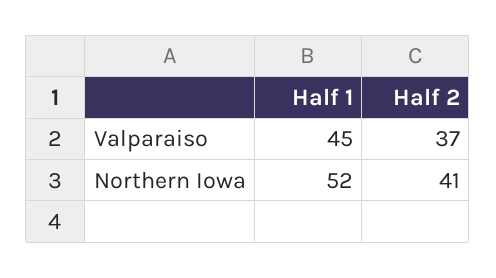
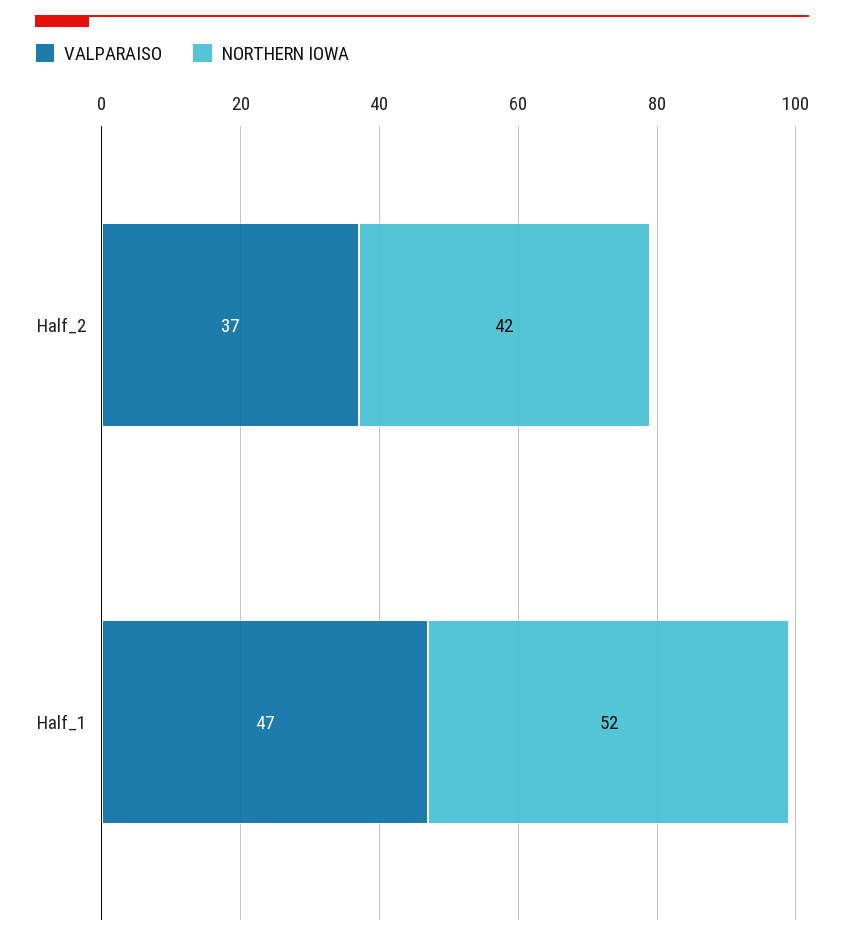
  {
    "Valparaiso": {
-     "Half 1": 45,
+     "Half 1": 47,
      "Half 2": 37
    },
    "Northern Iowa": {
      "Half 1": 52,
-     "Half 2": 41
+     "Half 2": 42
    }
  }

